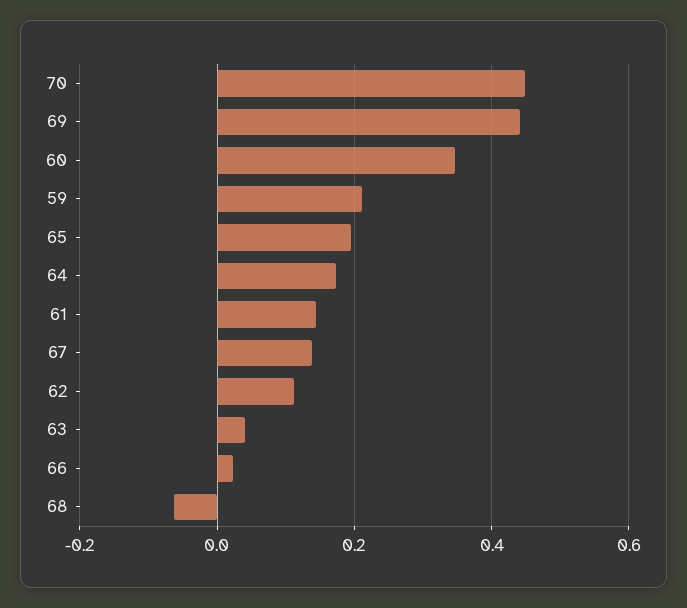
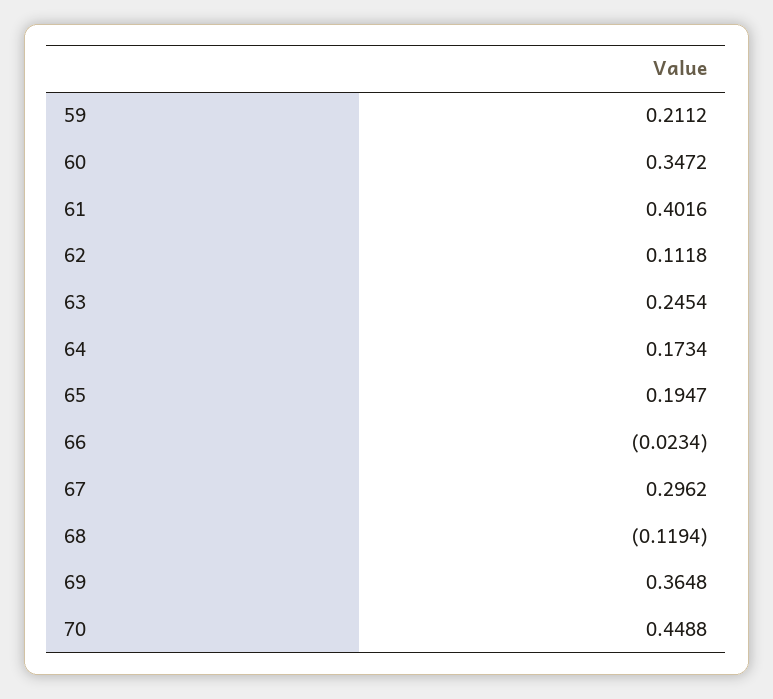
  {
    "70": 0.4488,
-   "69": 0.44,
+   "69": 0.3648,
    "60": 0.3472,
    "59": 0.2112,
    "65": 0.1947,
    "64": 0.1734,
-   "61": 0.14,
+   "61": 0.4016,
-   "67": 0.14,
+   "67": 0.2962,
    "62": 0.1118,
-   "63": 0.04,
+   "63": 0.2454,
-   "66": 0.02,
+   "66": -0.0234,
-   "68": -0.06
+   "68": -0.1194
  }

